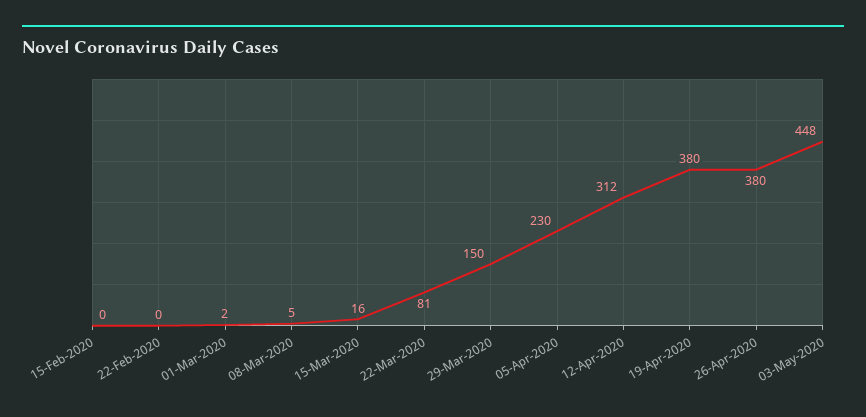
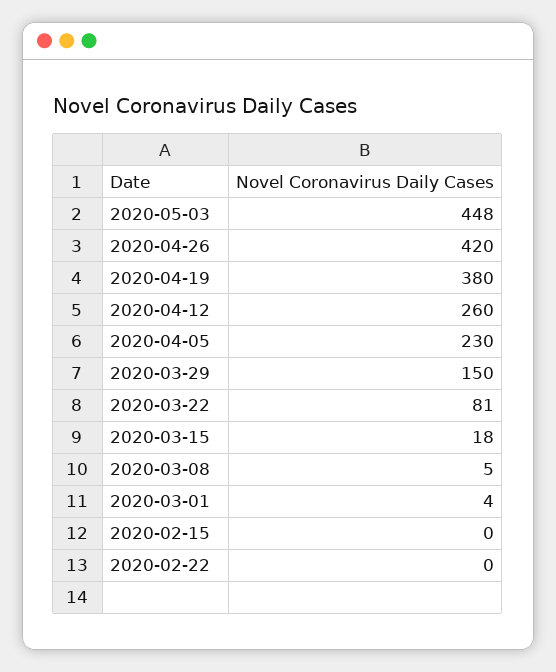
  {
    "15-Feb-2020": 0,
    "22-Feb-2020": 0,
-   "01-Mar-2020": 2,
+   "01-Mar-2020": 4,
    "08-Mar-2020": 5,
-   "15-Mar-2020": 16,
+   "15-Mar-2020": 18,
    "22-Mar-2020": 81,
    "29-Mar-2020": 150,
    "05-Apr-2020": 230,
-   "12-Apr-2020": 312,
+   "12-Apr-2020": 260,
    "19-Apr-2020": 380,
-   "26-Apr-2020": 380,
+   "26-Apr-2020": 420,
    "03-May-2020": 448
  }

